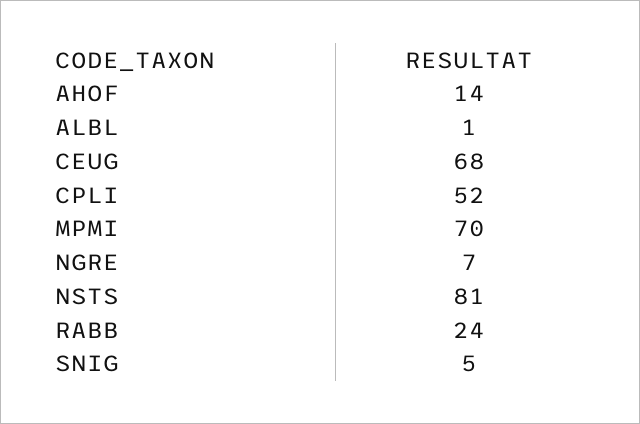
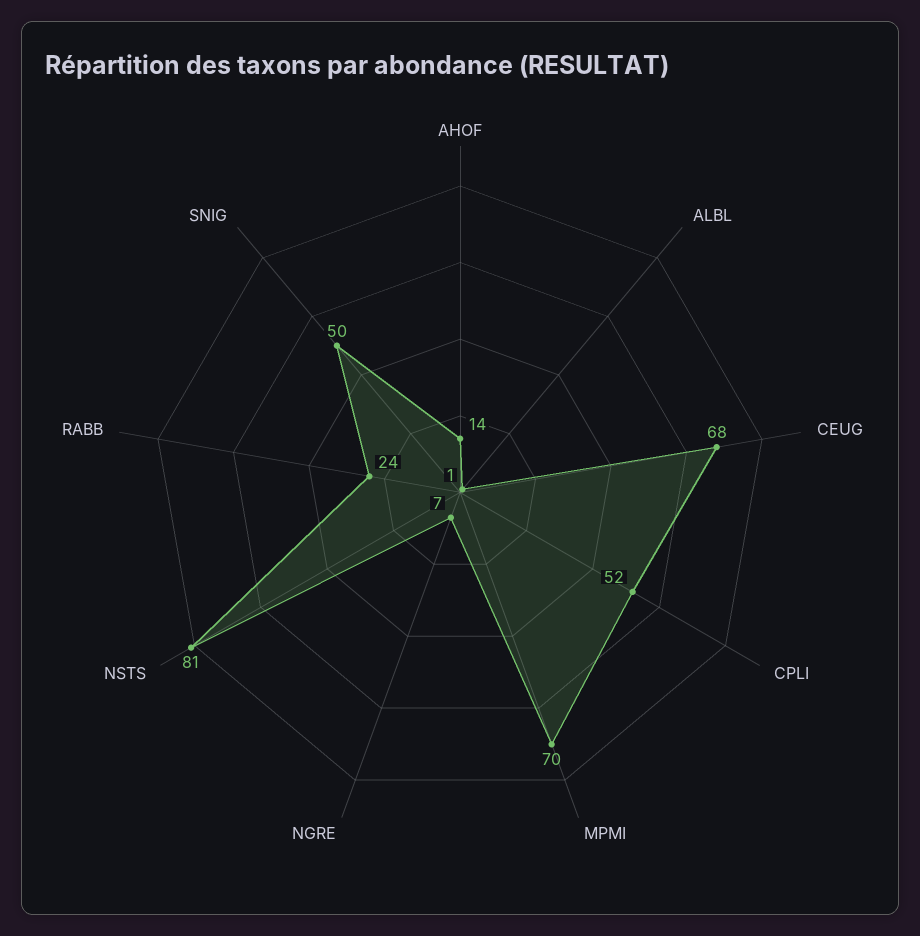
  {
    "AHOF": 14,
    "ALBL": 1,
    "CEUG": 68,
    "CPLI": 52,
    "MPMI": 70,
    "NGRE": 7,
    "NSTS": 81,
    "RABB": 24,
-   "SNIG": 5
+   "SNIG": 50
  }

